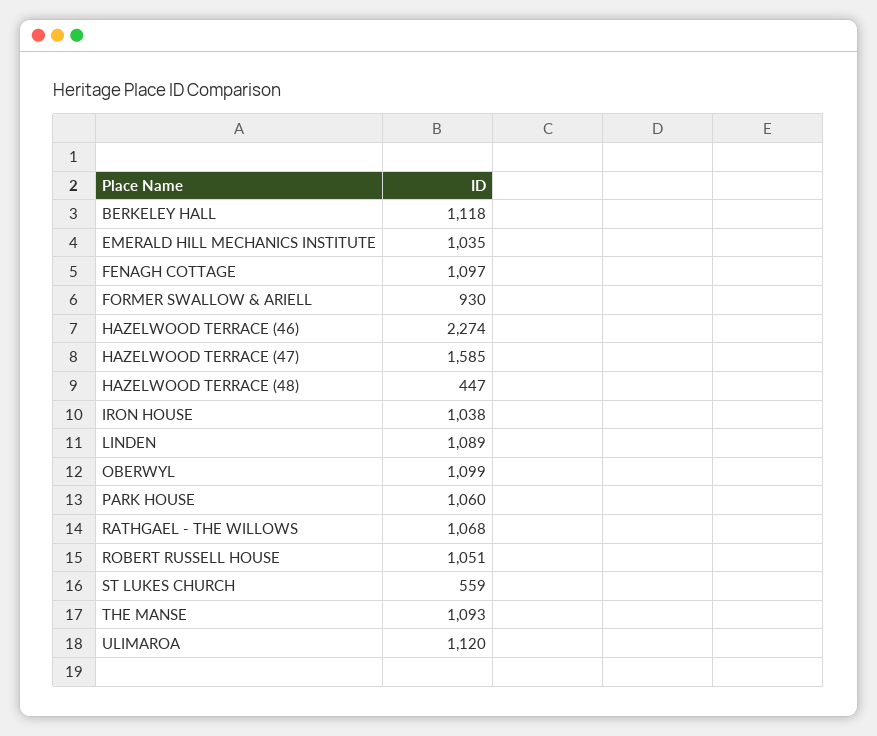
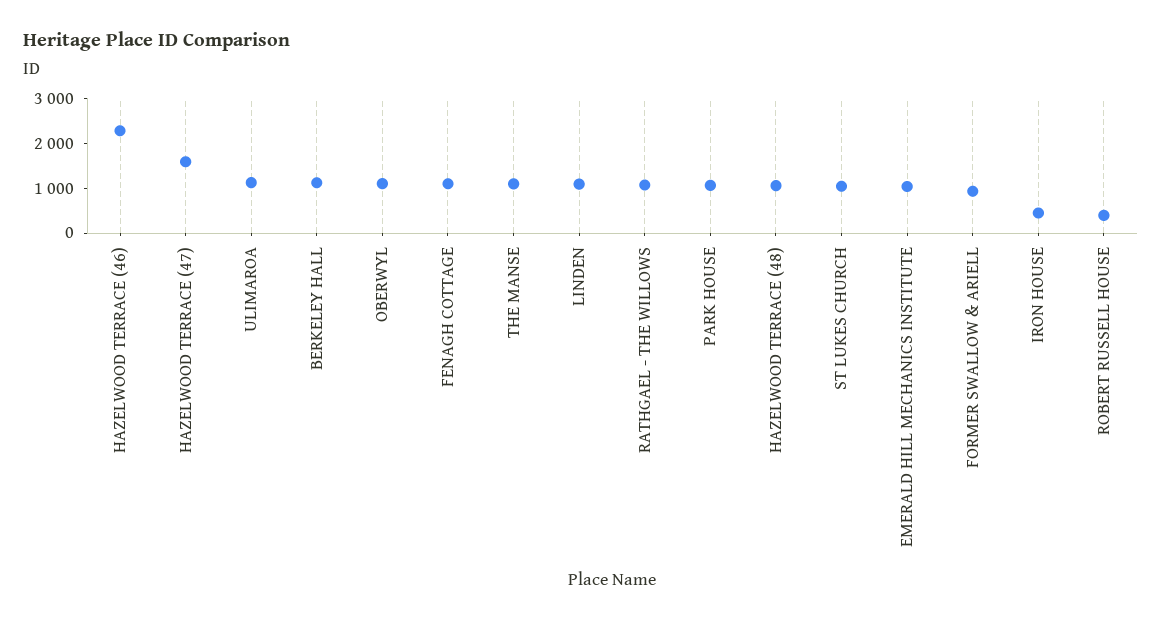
  {
    "BERKELEY HALL": 1118,
    "EMERALD HILL MECHANICS INSTITUTE": 1035,
    "FENAGH COTTAGE": 1097,
    "FORMER SWALLOW & ARIELL": 930,
    "HAZELWOOD TERRACE (46)": 2274,
    "HAZELWOOD TERRACE (47)": 1585,
-   "HAZELWOOD TERRACE (48)": 447,
+   "HAZELWOOD TERRACE (48)": 1000,
-   "IRON HOUSE": 1038,
+   "IRON HOUSE": 400,
    "LINDEN": 1089,
    "OBERWYL": 1099,
    "PARK HOUSE": 1060,
    "RATHGAEL - THE WILLOWS": 1068,
-   "ROBERT RUSSELL HOUSE": 1051,
+   "ROBERT RUSSELL HOUSE": 400,
-   "ST LUKES CHURCH": 559,
+   "ST LUKES CHURCH": 1000,
    "THE MANSE": 1093,
    "ULIMAROA": 1120
  }

